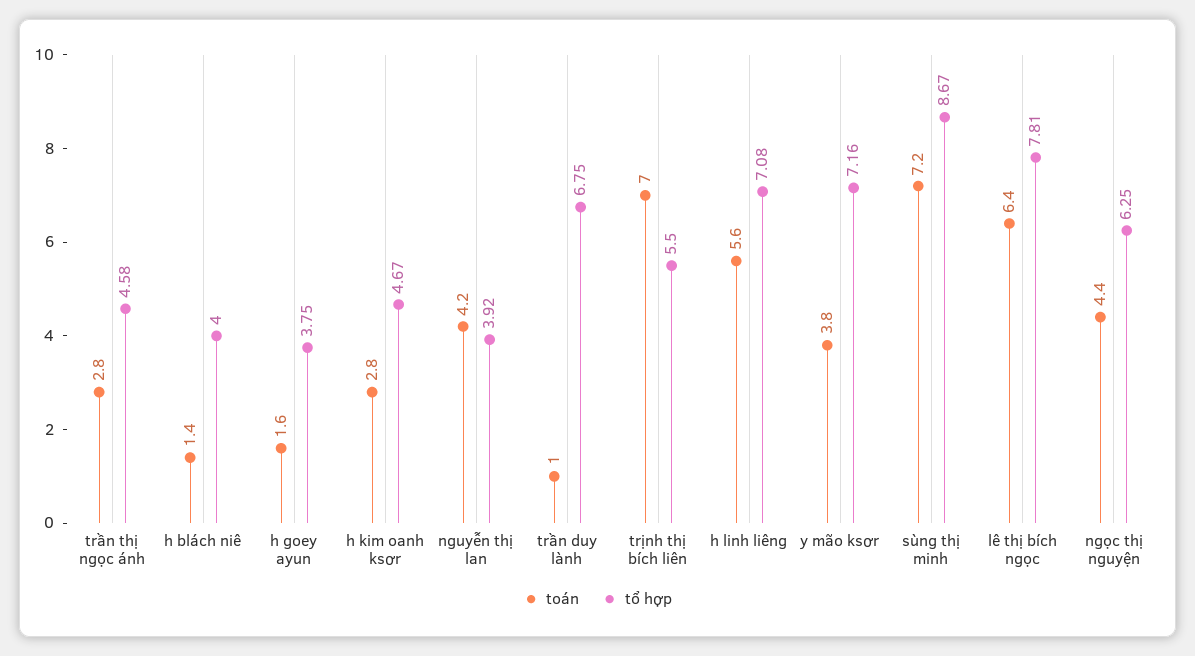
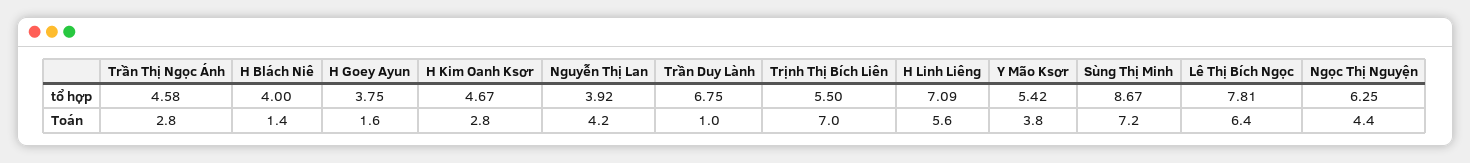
  {
    "toán": {
      "trần thị ngọc ánh": 2.8,
      "h blách niê": 1.4,
      "h goey ayun": 1.6,
      "h kim oanh ksơr": 2.8,
      "nguyễn thị lan": 4.2,
      "trần duy lành": 1,
      "trịnh thị bích liên": 7,
      "h linh liêng": 5.6,
      "y mão ksơr": 3.8,
      "sùng thị minh": 7.2,
      "lê thị bích ngọc": 6.4,
      "ngọc thị nguyện": 4.4
    },
    "tổ hợp": {
      "trần thị ngọc ánh": 4.58,
      "h blách niê": 4,
      "h goey ayun": 3.75,
      "h kim oanh ksơr": 4.67,
      "nguyễn thị lan": 3.92,
      "trần duy lành": 6.75,
      "trịnh thị bích liên": 5.5,
-     "h linh liêng": 7.08,
+     "h linh liêng": 7.09,
-     "y mão ksơr": 7.16,
+     "y mão ksơr": 5.42,
      "sùng thị minh": 8.67,
      "lê thị bích ngọc": 7.81,
      "ngọc thị nguyện": 6.25
    }
  }

